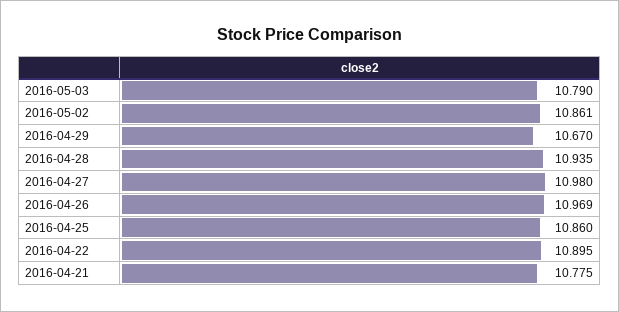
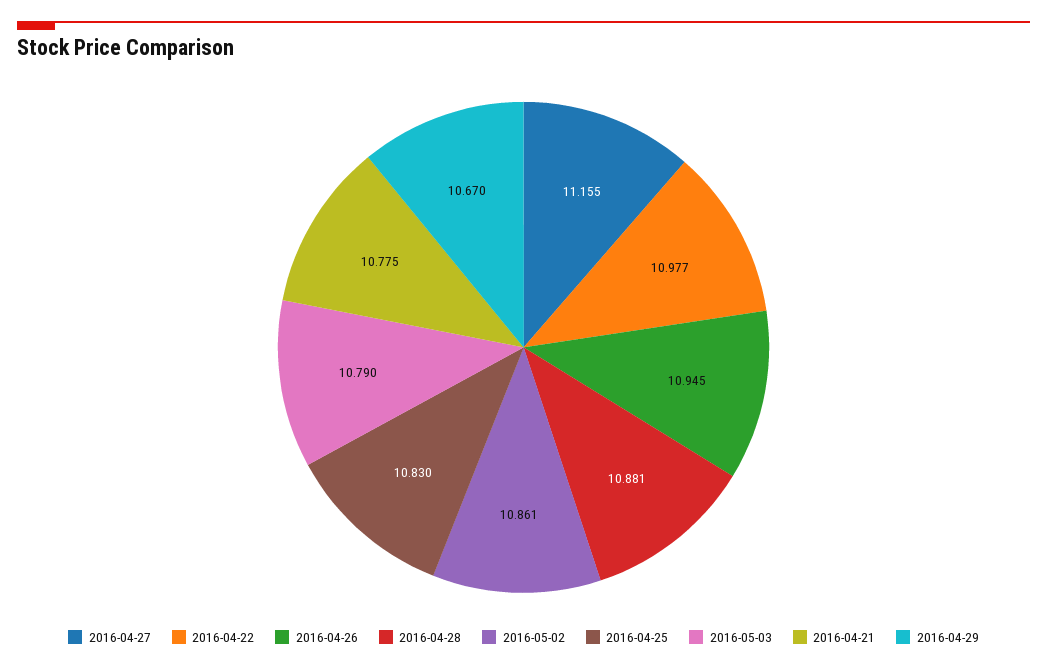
  {
    "2016-05-03": 10.79,
    "2016-05-02": 10.861,
    "2016-04-29": 10.67,
-   "2016-04-28": 10.935,
+   "2016-04-28": 10.881,
-   "2016-04-27": 10.98,
+   "2016-04-27": 11.155,
-   "2016-04-26": 10.969,
+   "2016-04-26": 10.945,
-   "2016-04-25": 10.86,
+   "2016-04-25": 10.83,
-   "2016-04-22": 10.895,
+   "2016-04-22": 10.977,
    "2016-04-21": 10.775
  }

